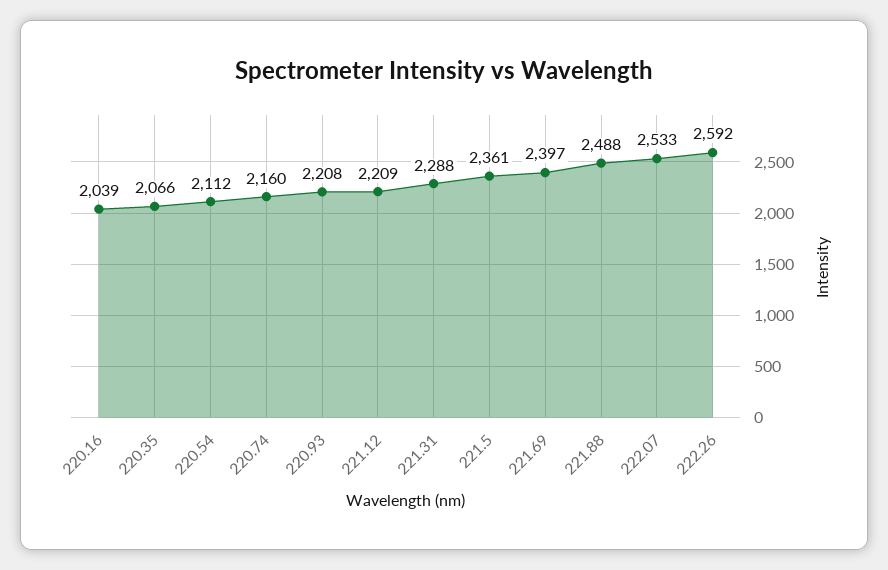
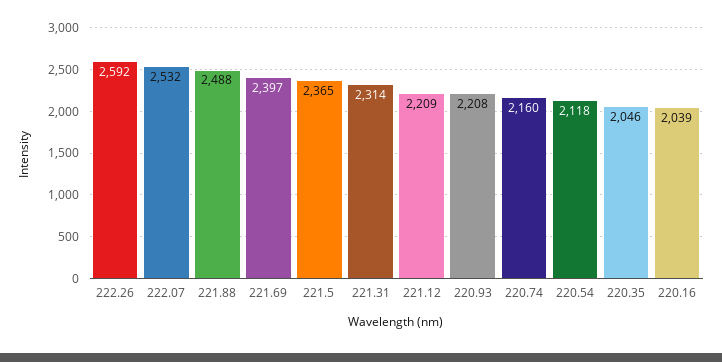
  {
    "220.16": 2039,
-   "220.35": 2066,
+   "220.35": 2046,
-   "220.54": 2112,
+   "220.54": 2118,
    "220.74": 2160,
    "220.93": 2208,
    "221.12": 2209,
-   "221.31": 2288,
+   "221.31": 2314,
-   "221.5": 2361,
+   "221.5": 2365,
    "221.69": 2397,
    "221.88": 2488,
-   "222.07": 2533,
+   "222.07": 2532,
    "222.26": 2592
  }

